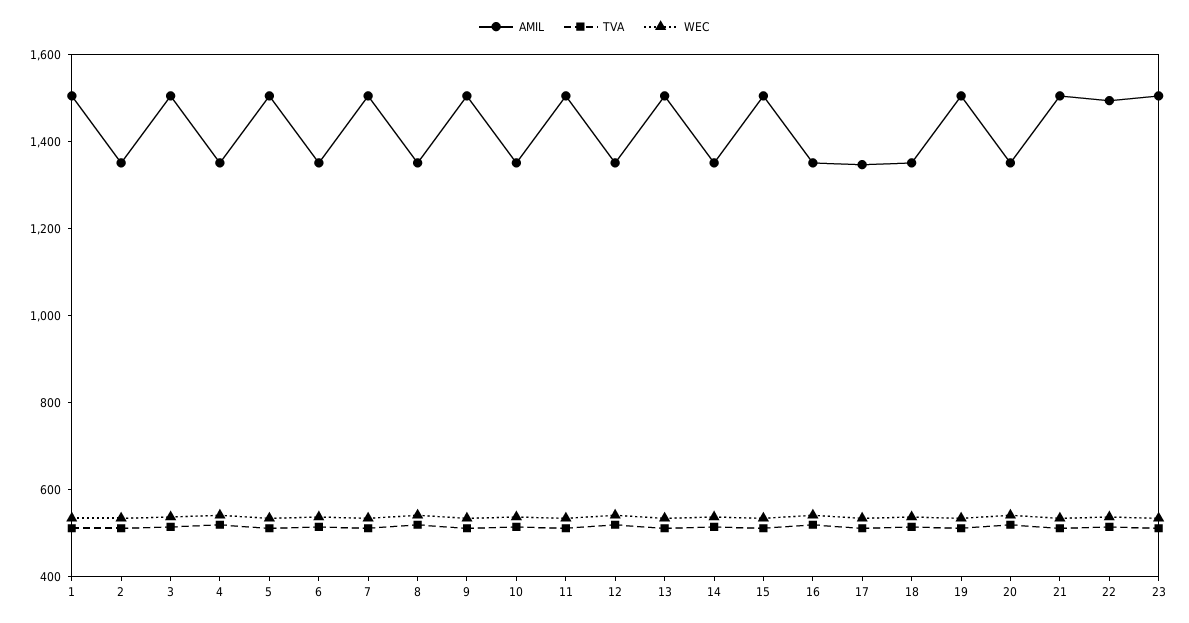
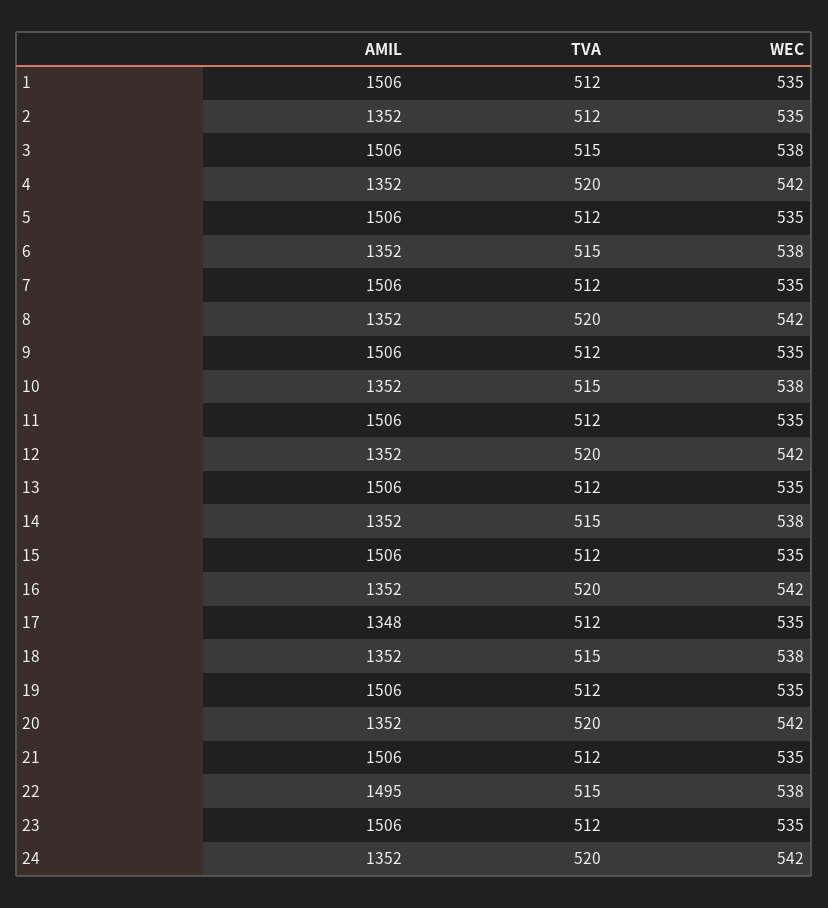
  {
    "AMIL": {
      "1": 1506,
      "2": 1352,
      "3": 1506,
      "4": 1352,
      "5": 1506,
      "6": 1352,
      "7": 1506,
      "8": 1352,
      "9": 1506,
      "10": 1352,
      "11": 1506,
      "12": 1352,
      "13": 1506,
      "14": 1352,
      "15": 1506,
      "16": 1352,
      "17": 1348,
      "18": 1352,
      "19": 1506,
      "20": 1352,
      "21": 1506,
      "22": 1495,
-     "23": 1506
+     "23": 1506,
+     "24": 1352
    },
    "TVA": {
      "1": 512,
      "2": 512,
      "3": 515,
      "4": 520,
      "5": 512,
      "6": 515,
      "7": 512,
      "8": 520,
      "9": 512,
      "10": 515,
      "11": 512,
      "12": 520,
      "13": 512,
      "14": 515,
      "15": 512,
      "16": 520,
      "17": 512,
      "18": 515,
      "19": 512,
      "20": 520,
      "21": 512,
      "22": 515,
-     "23": 512
+     "23": 512,
+     "24": 520
    },
    "WEC": {
      "1": 535,
      "2": 535,
      "3": 538,
      "4": 542,
      "5": 535,
      "6": 538,
      "7": 535,
      "8": 542,
      "9": 535,
      "10": 538,
      "11": 535,
      "12": 542,
      "13": 535,
      "14": 538,
      "15": 535,
      "16": 542,
      "17": 535,
      "18": 538,
      "19": 535,
      "20": 542,
      "21": 535,
      "22": 538,
-     "23": 535
+     "23": 535,
+     "24": 542
    }
  }

